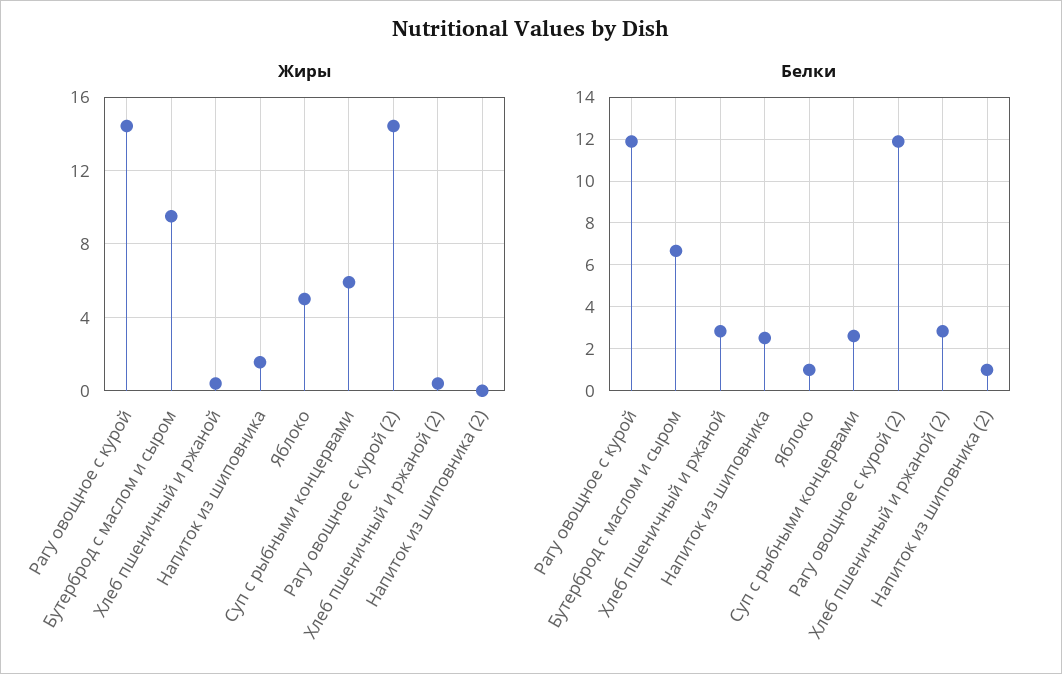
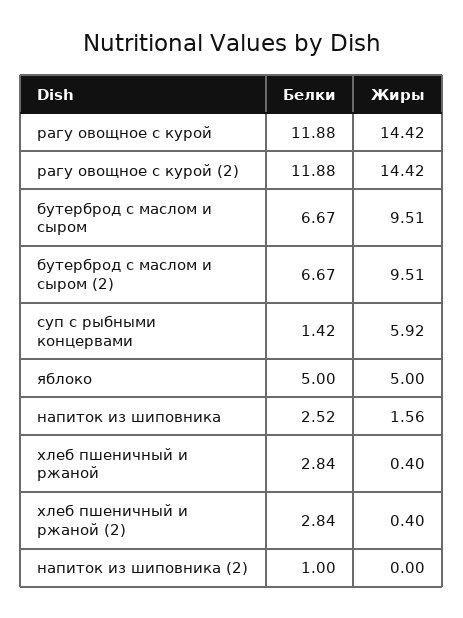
  {
    "Жиры": {
      "Рагу овощное с курой": 14.42,
      "Бутерброд с маслом и сыром": 9.51,
      "Хлеб пшеничный и ржаной": 0.4,
      "Напиток из шиповника": 1.56,
      "Яблоко": 5,
      "Суп с рыбными концервами": 5.92,
      "Рагу овощное с курой (2)": 14.42,
      "Хлеб пшеничный и ржаной (2)": 0.4,
-     "Напиток из шиповника (2)": 0
+     "Напиток из шиповника (2)": 0,
+     "бутерброд с маслом и сыром (2)": 9.51
    },
    "Белки": {
      "Рагу овощное с курой": 11.88,
      "Бутерброд с маслом и сыром": 6.67,
      "Хлеб пшеничный и ржаной": 2.84,
      "Напиток из шиповника": 2.52,
-     "Яблоко": 1,
+     "Яблоко": 5,
-     "Суп с рыбными концервами": 2.5,
+     "Суп с рыбными концервами": 1.42,
      "Рагу овощное с курой (2)": 11.88,
      "Хлеб пшеничный и ржаной (2)": 2.84,
-     "Напиток из шиповника (2)": 1
+     "Напиток из шиповника (2)": 1,
+     "бутерброд с маслом и сыром (2)": 6.67
    }
  }

